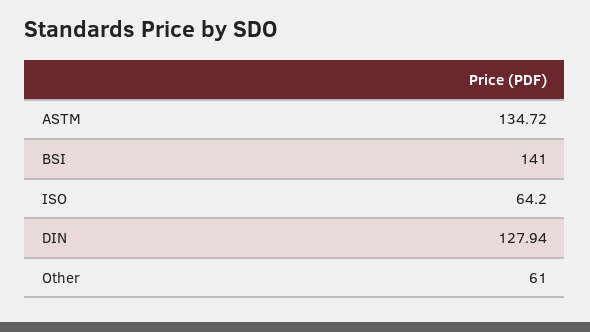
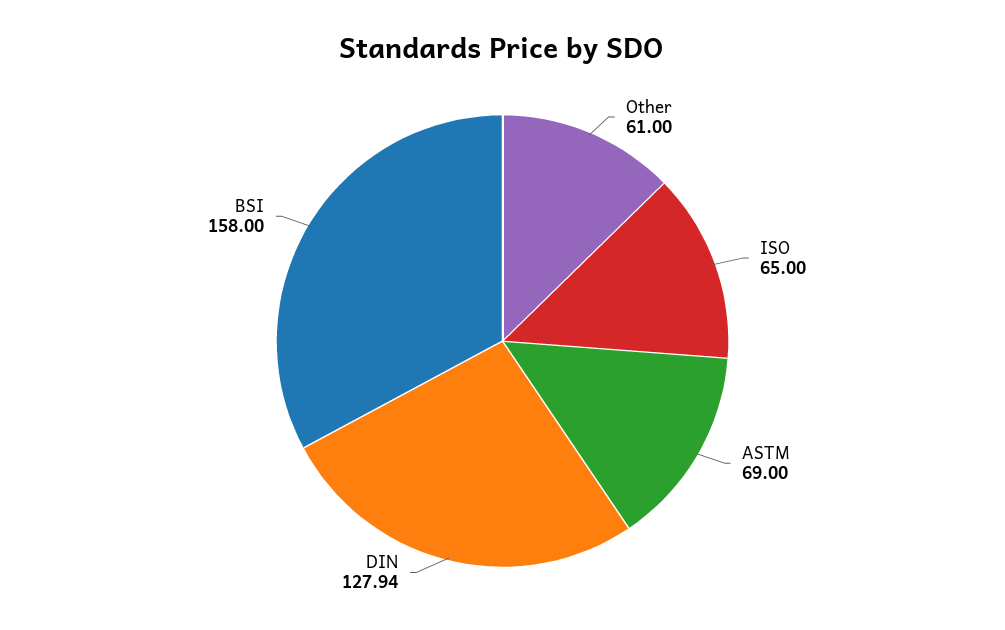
  {
-   "ASTM": 134.72,
+   "ASTM": 69,
-   "BSI": 141,
+   "BSI": 158,
-   "ISO": 64.2,
+   "ISO": 65,
    "DIN": 127.94,
    "Other": 61
  }

